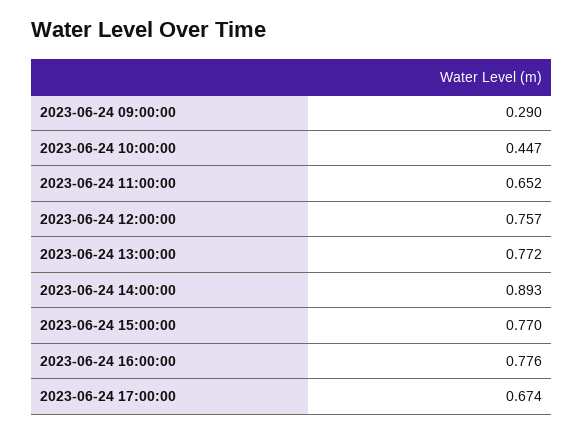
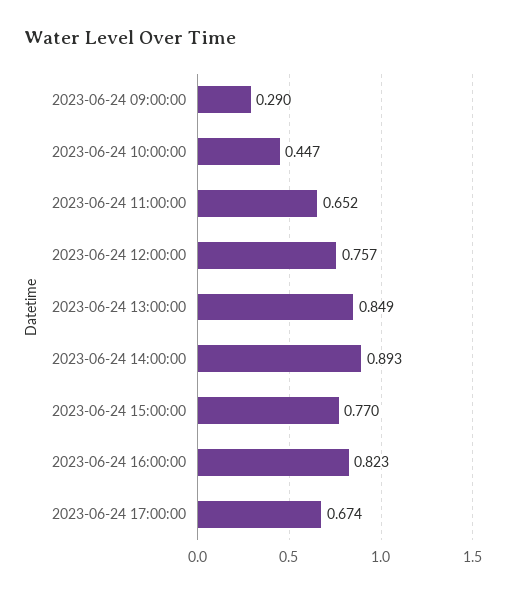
  {
    "2023-06-24 09:00:00": 0.29,
    "2023-06-24 10:00:00": 0.447,
    "2023-06-24 11:00:00": 0.652,
    "2023-06-24 12:00:00": 0.757,
-   "2023-06-24 13:00:00": 0.772,
+   "2023-06-24 13:00:00": 0.849,
    "2023-06-24 14:00:00": 0.893,
    "2023-06-24 15:00:00": 0.77,
-   "2023-06-24 16:00:00": 0.776,
+   "2023-06-24 16:00:00": 0.823,
    "2023-06-24 17:00:00": 0.674
  }

